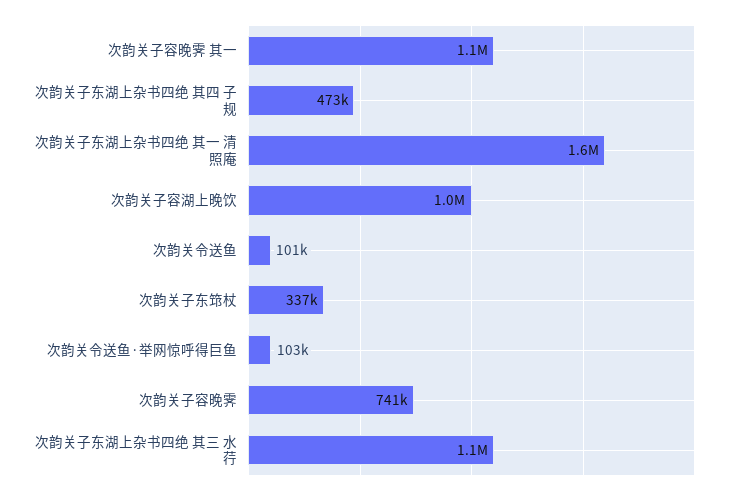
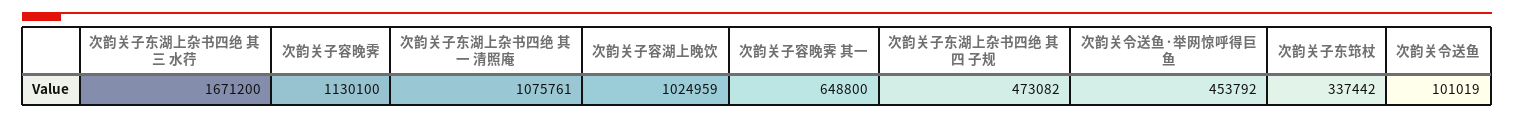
  {
-   "次韵关子容晚霁 其一": 1100000,
+   "次韵关子容晚霁 其一": 648800,
    "次韵关子东湖上杂书四绝 其四 子规": 473082,
-   "次韵关子东湖上杂书四绝 其一 清照庵": 1600000,
+   "次韵关子东湖上杂书四绝 其一 清照庵": 1075761,
    "次韵关子容湖上晚饮": 1024959,
    "次韵关令送鱼": 101019,
    "次韵关子东筇杖": 337442,
-   "次韵关令送鱼·举网惊呼得巨鱼": 103000,
+   "次韵关令送鱼·举网惊呼得巨鱼": 453792,
-   "次韵关子容晚霁": 741000,
+   "次韵关子容晚霁": 1130100,
-   "次韵关子东湖上杂书四绝 其三 水荇": 1100000
+   "次韵关子东湖上杂书四绝 其三 水荇": 1671200
  }

